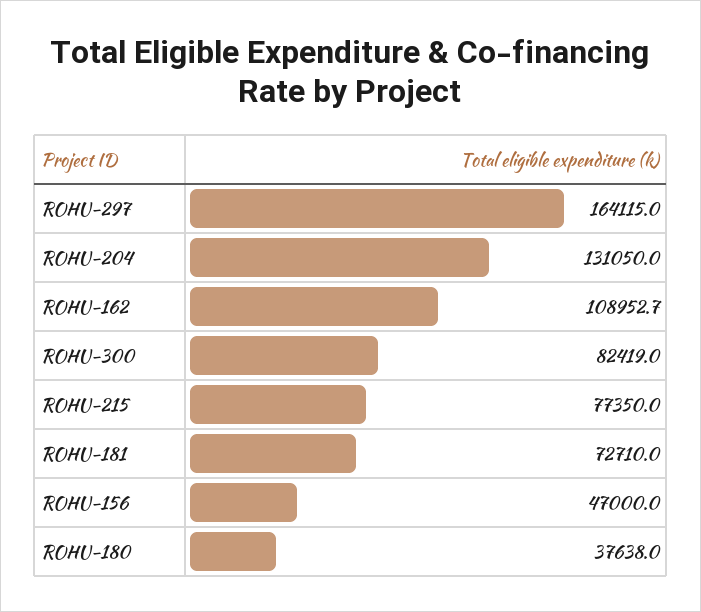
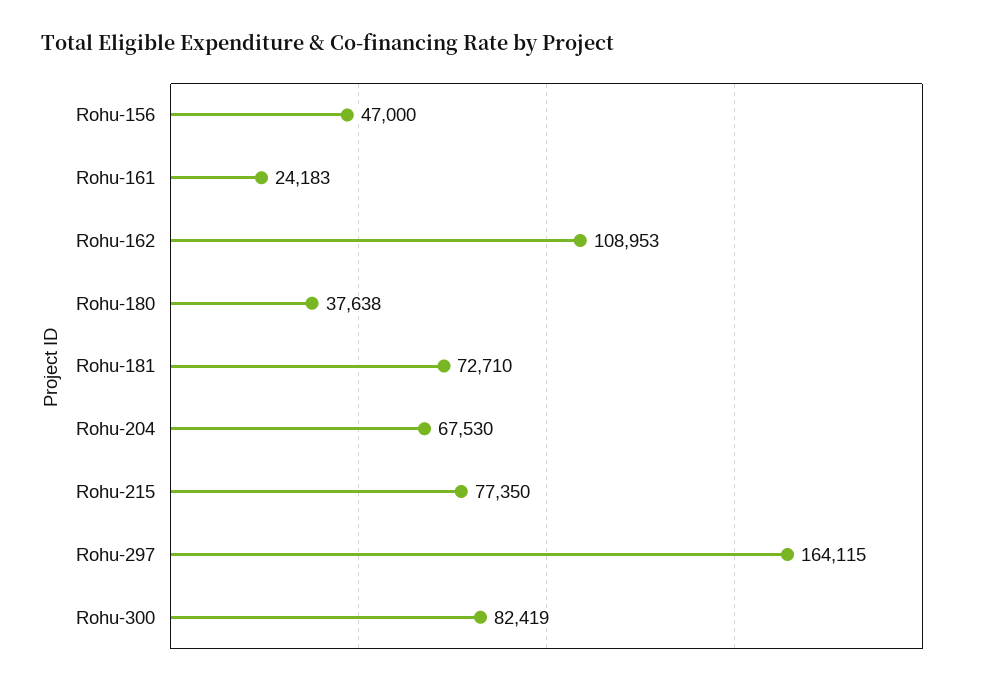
  {
    "ROHU-297": 164115,
-   "ROHU-204": 131050,
+   "ROHU-204": 67530,
    "ROHU-162": 108952.7,
    "ROHU-300": 82419,
    "ROHU-215": 77350,
    "ROHU-181": 72710,
    "ROHU-156": 47000,
-   "ROHU-180": 37638
+   "ROHU-180": 37638,
+   "Rohu-161": 24183
  }

